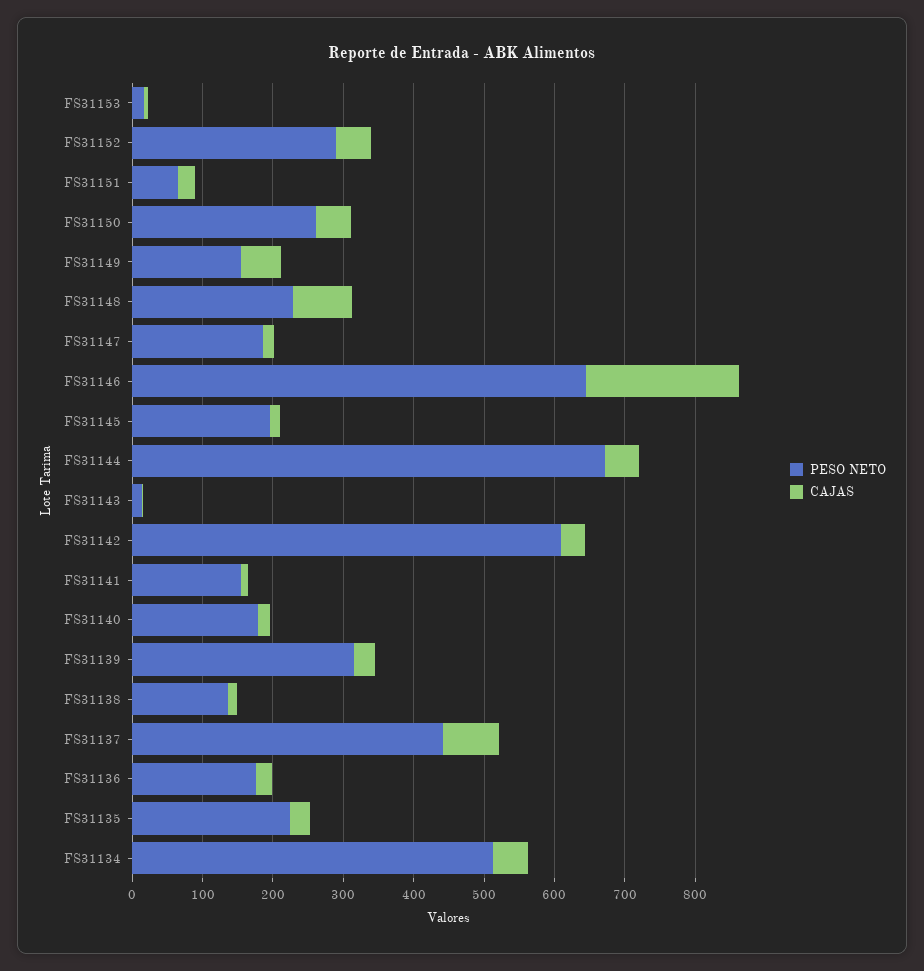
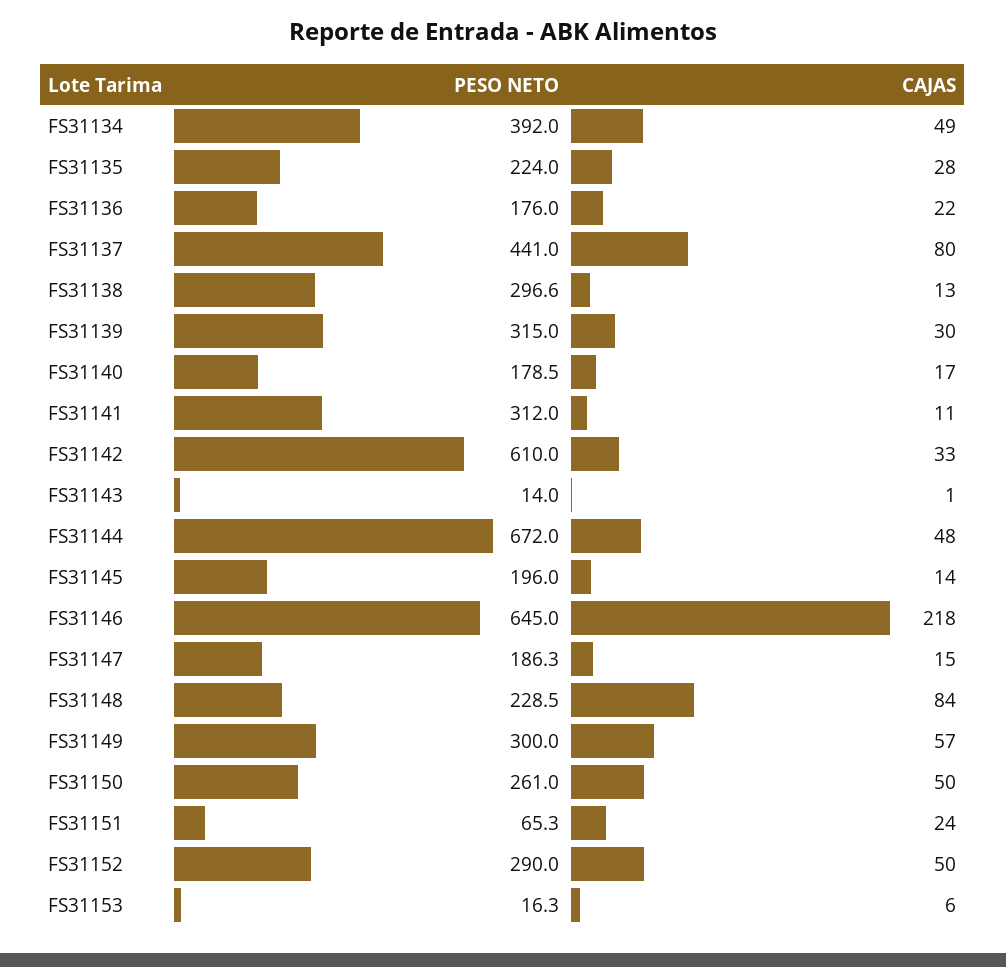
  {
    "PESO NETO": {
      "FS31153": 16.3,
      "FS31152": 290,
      "FS31151": 65.3,
      "FS31150": 261,
-     "FS31149": 160,
+     "FS31149": 300,
      "FS31148": 228.5,
      "FS31147": 186.3,
      "FS31146": 645,
      "FS31145": 196,
      "FS31144": 672,
      "FS31143": 14,
      "FS31142": 610,
-     "FS31141": 160,
+     "FS31141": 312,
      "FS31140": 178.5,
      "FS31139": 315,
-     "FS31138": 140,
+     "FS31138": 296.6,
      "FS31137": 441,
      "FS31136": 176,
      "FS31135": 224,
-     "FS31134": 520
+     "FS31134": 392
    },
    "CAJAS": {
      "FS31153": 6,
      "FS31152": 50,
      "FS31151": 24,
      "FS31150": 50,
      "FS31149": 57,
      "FS31148": 84,
      "FS31147": 15,
      "FS31146": 218,
      "FS31145": 14,
      "FS31144": 48,
      "FS31143": 1,
      "FS31142": 33,
      "FS31141": 11,
      "FS31140": 17,
      "FS31139": 30,
      "FS31138": 13,
      "FS31137": 80,
      "FS31136": 22,
      "FS31135": 28,
      "FS31134": 49
    }
  }

